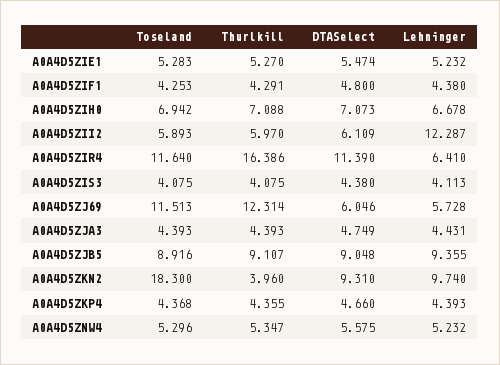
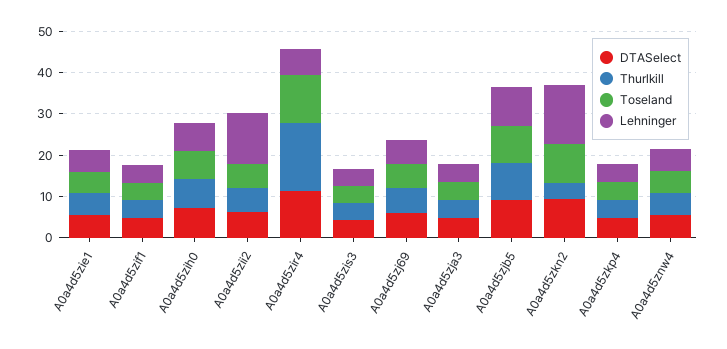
  {
    "Toseland": {
      "A0A4D5ZIE1": 5.283,
      "A0A4D5ZIF1": 4.253,
      "A0A4D5ZIH0": 6.942,
      "A0A4D5ZII2": 5.893,
      "A0A4D5ZIR4": 11.64,
      "A0A4D5ZIS3": 4.075,
-     "A0A4D5ZJ69": 11.513,
+     "A0A4D5ZJ69": 6,
      "A0A4D5ZJA3": 4.393,
      "A0A4D5ZJB5": 8.916,
-     "A0A4D5ZKN2": 18.3,
+     "A0A4D5ZKN2": 10,
      "A0A4D5ZKP4": 4.368,
      "A0A4D5ZNW4": 5.296
    },
    "Thurlkill": {
      "A0A4D5ZIE1": 5.27,
      "A0A4D5ZIF1": 4.291,
      "A0A4D5ZIH0": 7.088,
      "A0A4D5ZII2": 5.97,
      "A0A4D5ZIR4": 16.386,
      "A0A4D5ZIS3": 4.075,
-     "A0A4D5ZJ69": 12.314,
+     "A0A4D5ZJ69": 6,
      "A0A4D5ZJA3": 4.393,
      "A0A4D5ZJB5": 9.107,
      "A0A4D5ZKN2": 3.96,
      "A0A4D5ZKP4": 4.355,
      "A0A4D5ZNW4": 5.347
    },
    "DTASelect": {
      "A0A4D5ZIE1": 5.474,
      "A0A4D5ZIF1": 4.8,
      "A0A4D5ZIH0": 7.073,
      "A0A4D5ZII2": 6.109,
      "A0A4D5ZIR4": 11.39,
      "A0A4D5ZIS3": 4.38,
      "A0A4D5ZJ69": 6.046,
      "A0A4D5ZJA3": 4.749,
      "A0A4D5ZJB5": 9.048,
      "A0A4D5ZKN2": 9.31,
      "A0A4D5ZKP4": 4.66,
      "A0A4D5ZNW4": 5.575
    },
    "Lehninger": {
      "A0A4D5ZIE1": 5.232,
      "A0A4D5ZIF1": 4.38,
      "A0A4D5ZIH0": 6.678,
      "A0A4D5ZII2": 12.287,
      "A0A4D5ZIR4": 6.41,
      "A0A4D5ZIS3": 4.113,
      "A0A4D5ZJ69": 5.728,
      "A0A4D5ZJA3": 4.431,
      "A0A4D5ZJB5": 9.355,
-     "A0A4D5ZKN2": 9.74,
+     "A0A4D5ZKN2": 14,
      "A0A4D5ZKP4": 4.393,
      "A0A4D5ZNW4": 5.232
    }
  }

